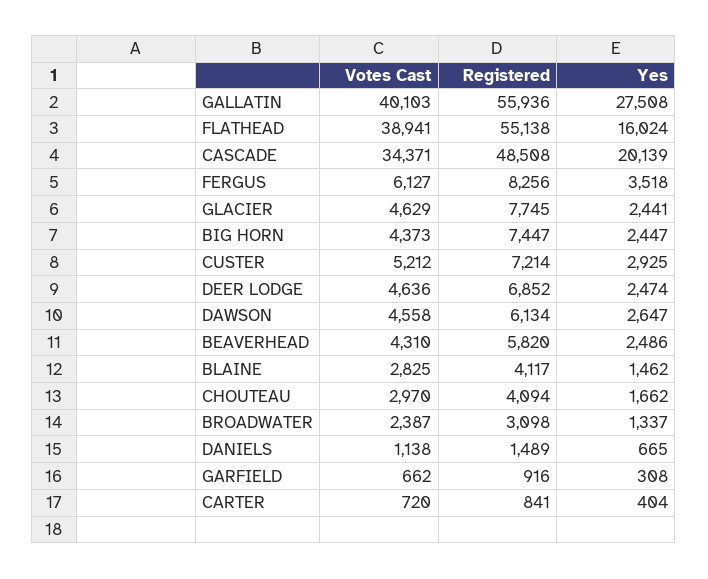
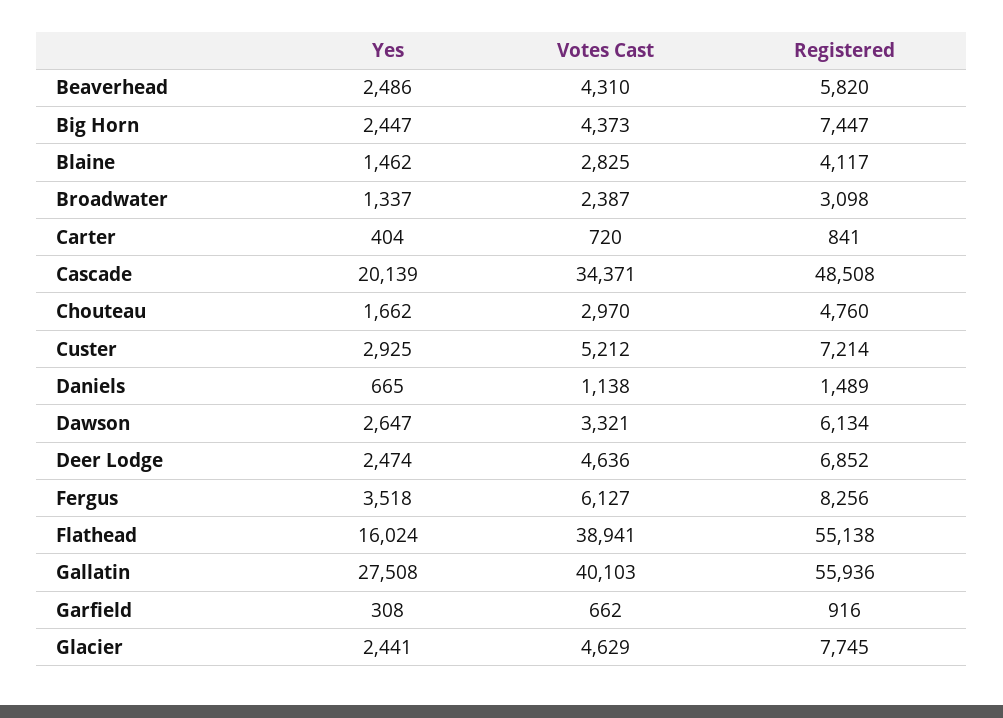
  {
    "Votes Cast": {
      "GALLATIN": 40103,
      "FLATHEAD": 38941,
      "CASCADE": 34371,
      "FERGUS": 6127,
      "GLACIER": 4629,
      "BIG HORN": 4373,
      "CUSTER": 5212,
      "DEER LODGE": 4636,
-     "DAWSON": 4558,
+     "DAWSON": 3321,
      "BEAVERHEAD": 4310,
      "BLAINE": 2825,
      "CHOUTEAU": 2970,
      "BROADWATER": 2387,
      "DANIELS": 1138,
      "GARFIELD": 662,
      "CARTER": 720
    },
    "Registered": {
      "GALLATIN": 55936,
      "FLATHEAD": 55138,
      "CASCADE": 48508,
      "FERGUS": 8256,
      "GLACIER": 7745,
      "BIG HORN": 7447,
      "CUSTER": 7214,
      "DEER LODGE": 6852,
      "DAWSON": 6134,
      "BEAVERHEAD": 5820,
      "BLAINE": 4117,
-     "CHOUTEAU": 4094,
+     "CHOUTEAU": 4760,
      "BROADWATER": 3098,
      "DANIELS": 1489,
      "GARFIELD": 916,
      "CARTER": 841
    },
    "Yes": {
      "GALLATIN": 27508,
      "FLATHEAD": 16024,
      "CASCADE": 20139,
      "FERGUS": 3518,
      "GLACIER": 2441,
      "BIG HORN": 2447,
      "CUSTER": 2925,
      "DEER LODGE": 2474,
      "DAWSON": 2647,
      "BEAVERHEAD": 2486,
      "BLAINE": 1462,
      "CHOUTEAU": 1662,
      "BROADWATER": 1337,
      "DANIELS": 665,
      "GARFIELD": 308,
      "CARTER": 404
    }
  }

